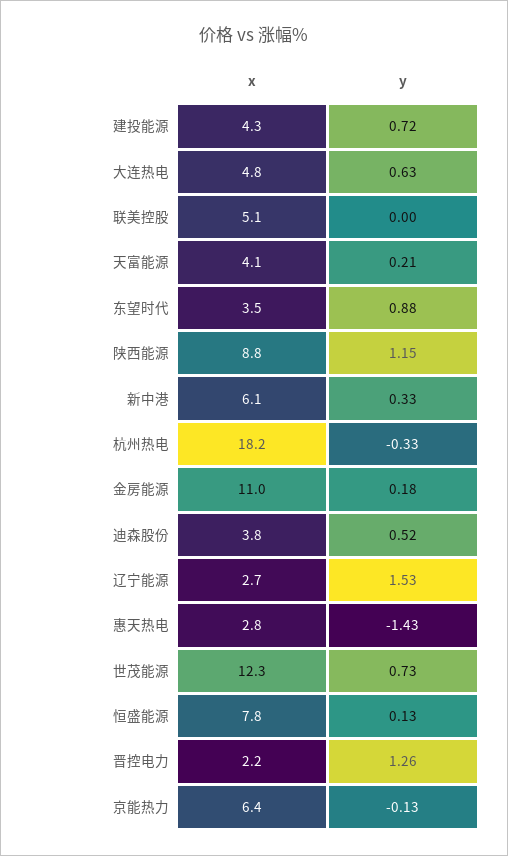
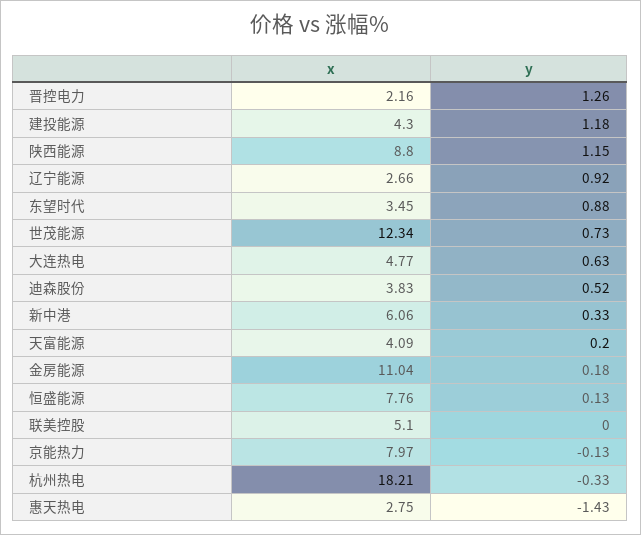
  {
    "x": {
      "建投能源": 4.3,
      "大连热电": 4.77,
      "联美控股": 5.1,
      "天富能源": 4.09,
      "东望时代": 3.45,
      "陕西能源": 8.8,
      "新中港": 6.06,
      "杭州热电": 18.21,
      "金房能源": 11.04,
      "迪森股份": 3.83,
      "辽宁能源": 2.66,
      "惠天热电": 2.75,
      "世茂能源": 12.34,
      "恒盛能源": 7.76,
      "晋控电力": 2.16,
-     "京能热力": 6.4
+     "京能热力": 7.97
    },
    "y": {
-     "建投能源": 0.72,
+     "建投能源": 1.18,
      "大连热电": 0.63,
      "联美控股": 0,
-     "天富能源": 0.21,
+     "天富能源": 0.2,
      "东望时代": 0.88,
      "陕西能源": 1.15,
      "新中港": 0.33,
      "杭州热电": -0.33,
      "金房能源": 0.18,
      "迪森股份": 0.52,
-     "辽宁能源": 1.53,
+     "辽宁能源": 0.92,
      "惠天热电": -1.43,
      "世茂能源": 0.73,
      "恒盛能源": 0.13,
      "晋控电力": 1.26,
      "京能热力": -0.13
    }
  }

